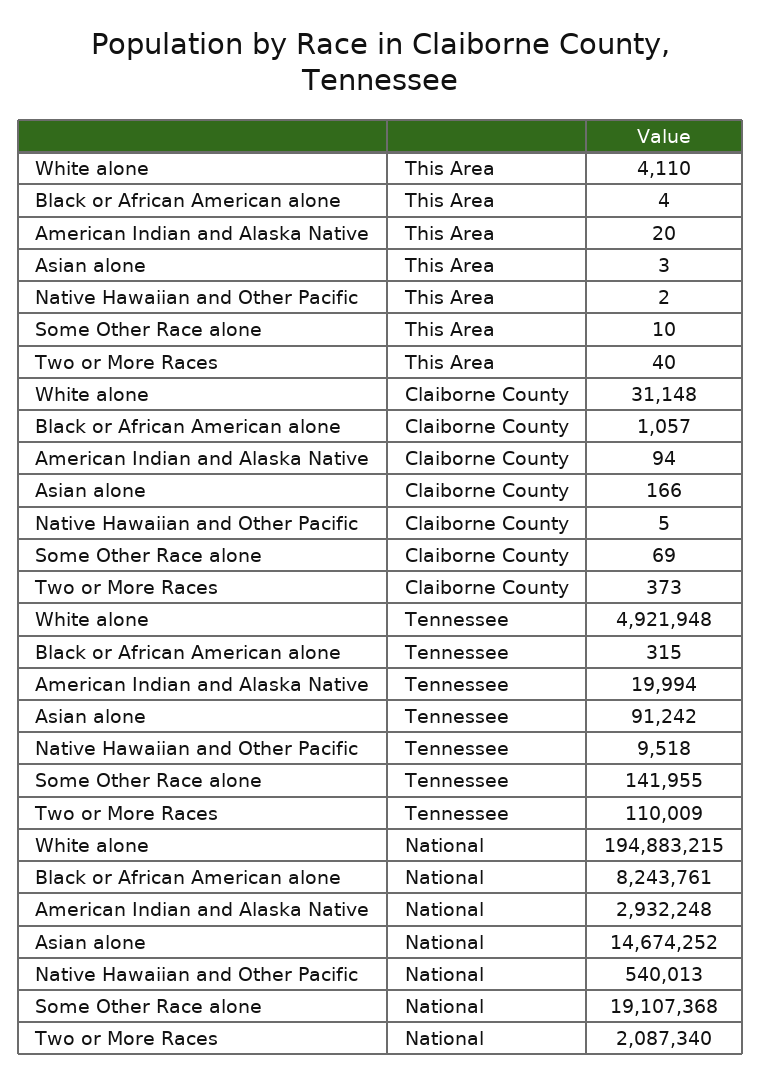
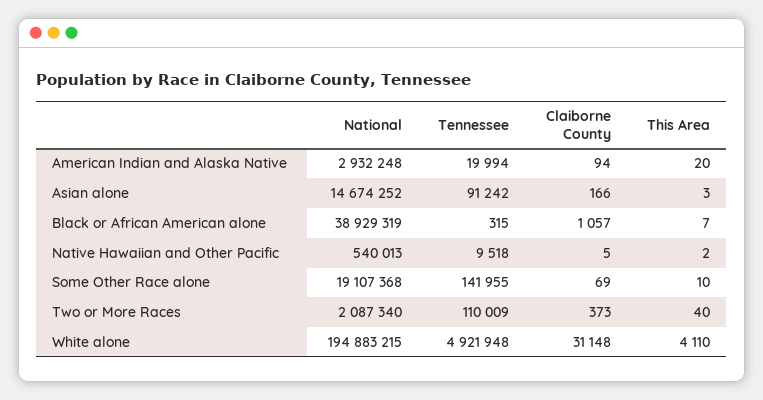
  {
    "White alone": {
      "This Area": 4110,
      "Claiborne County": 31148,
      "Tennessee": 4921948,
      "National": 194883215
    },
    "Black or African American alone": {
-     "This Area": 4,
+     "This Area": 7,
      "Claiborne County": 1057,
      "Tennessee": 315,
-     "National": 8243761
+     "National": 38929319
    },
    "American Indian and Alaska Native": {
      "This Area": 20,
      "Claiborne County": 94,
      "Tennessee": 19994,
      "National": 2932248
    },
    "Asian alone": {
      "This Area": 3,
      "Claiborne County": 166,
      "Tennessee": 91242,
      "National": 14674252
    },
    "Native Hawaiian and Other Pacific": {
      "This Area": 2,
      "Claiborne County": 5,
      "Tennessee": 9518,
      "National": 540013
    },
    "Some Other Race alone": {
      "This Area": 10,
      "Claiborne County": 69,
      "Tennessee": 141955,
      "National": 19107368
    },
    "Two or More Races": {
      "This Area": 40,
      "Claiborne County": 373,
      "Tennessee": 110009,
      "National": 2087340
    }
  }

